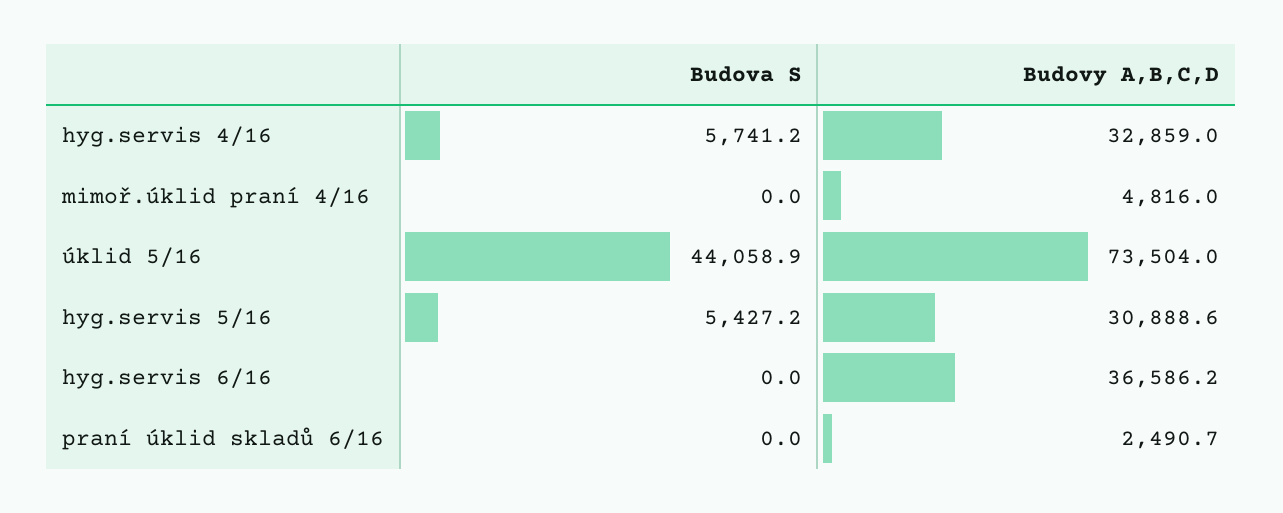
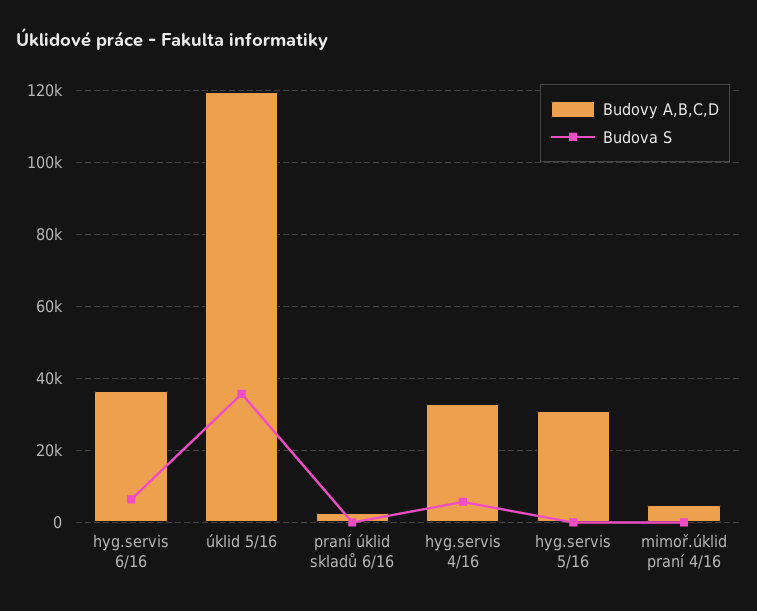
  {
    "Budova S": {
      "hyg.servis 4/16": 5741.2,
      "mimoř.úklid praní 4/16": 0,
-     "úklid 5/16": 44058.9,
+     "úklid 5/16": 36000,
-     "hyg.servis 5/16": 5427.2,
+     "hyg.servis 5/16": 0,
-     "hyg.servis 6/16": 0,
+     "hyg.servis 6/16": 6000,
      "praní úklid skladů 6/16": 0
    },
    "Budovy A,B,C,D": {
      "hyg.servis 4/16": 32859,
      "mimoř.úklid praní 4/16": 4816,
-     "úklid 5/16": 73504,
+     "úklid 5/16": 120000,
      "hyg.servis 5/16": 30888.6,
      "hyg.servis 6/16": 36586.2,
      "praní úklid skladů 6/16": 2490.7
    }
  }

